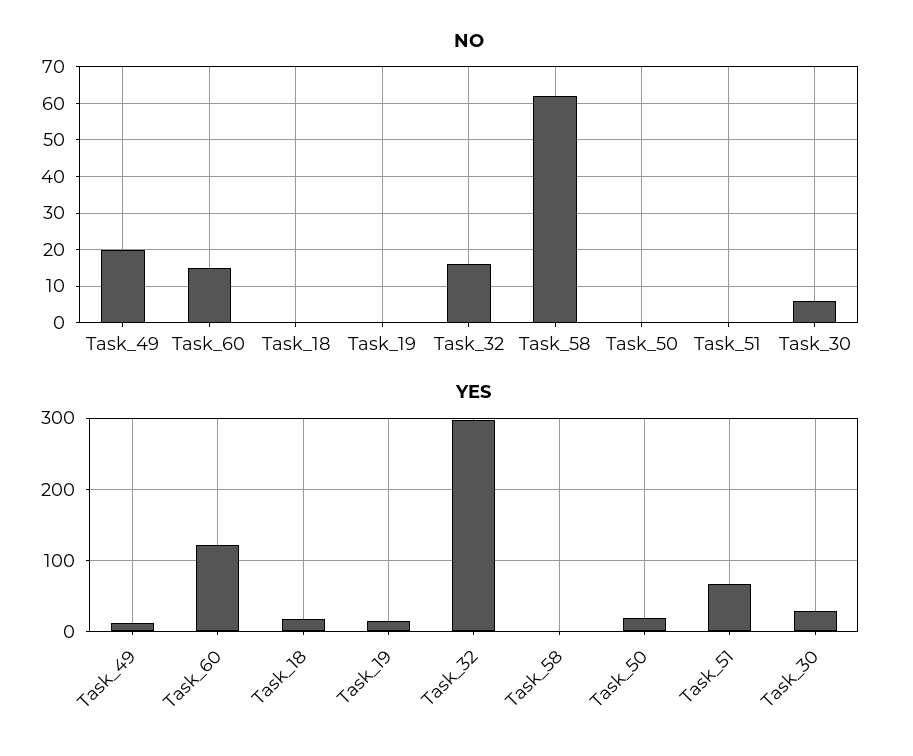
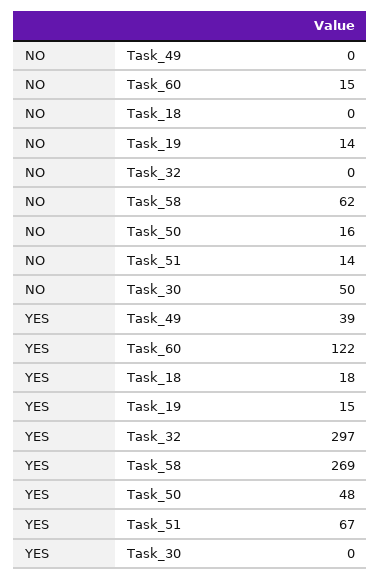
  {
    "NO": {
-     "Task_49": 20,
+     "Task_49": 0,
      "Task_60": 15,
      "Task_18": 0,
-     "Task_19": 0,
+     "Task_19": 14,
-     "Task_32": 15,
+     "Task_32": 0,
      "Task_58": 62,
-     "Task_50": 0,
+     "Task_50": 16,
-     "Task_51": 0,
+     "Task_51": 14,
-     "Task_30": 5
+     "Task_30": 50
    },
    "YES": {
-     "Task_49": 10,
+     "Task_49": 39,
      "Task_60": 122,
      "Task_18": 18,
      "Task_19": 15,
      "Task_32": 297,
-     "Task_58": 0,
+     "Task_58": 269,
-     "Task_50": 20,
+     "Task_50": 48,
      "Task_51": 67,
-     "Task_30": 30
+     "Task_30": 0
    }
  }

